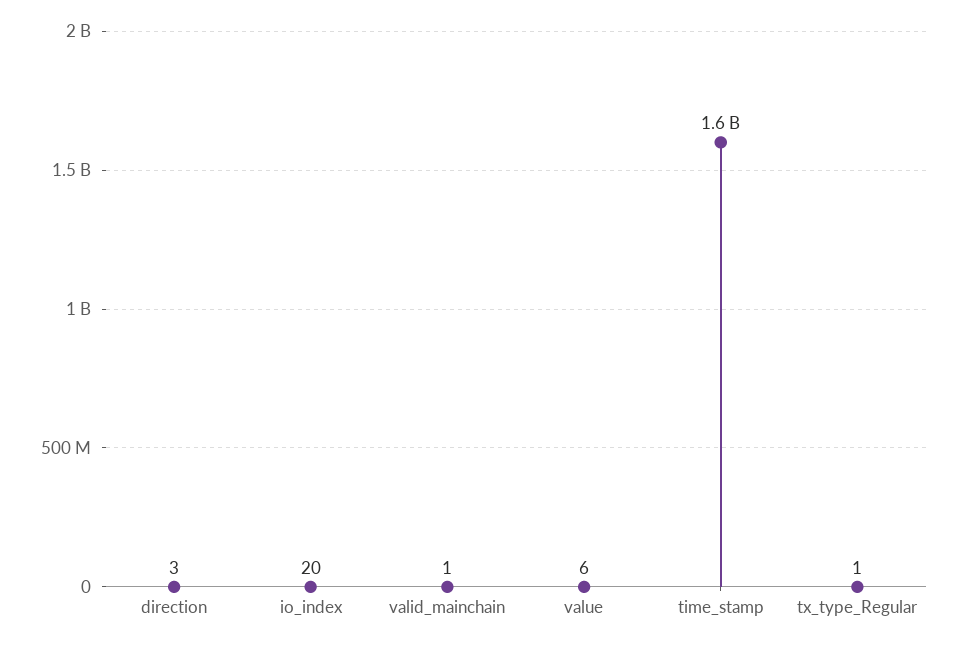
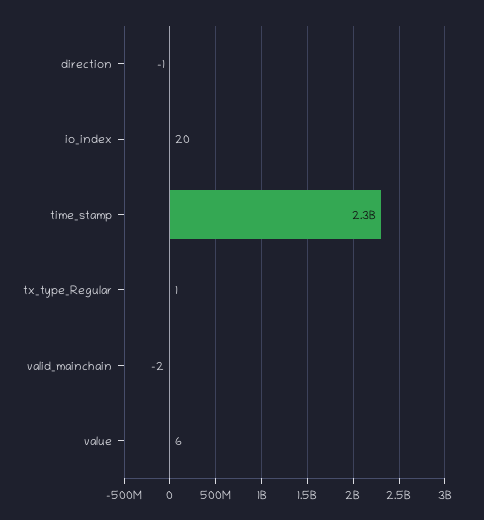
  {
-   "direction": 3,
+   "direction": -1,
    "io_index": 20,
-   "valid_mainchain": 1,
+   "valid_mainchain": -2,
    "value": 6,
-   "time_stamp": 1600000000,
+   "time_stamp": 2300000000,
    "tx_type_Regular": 1
  }

